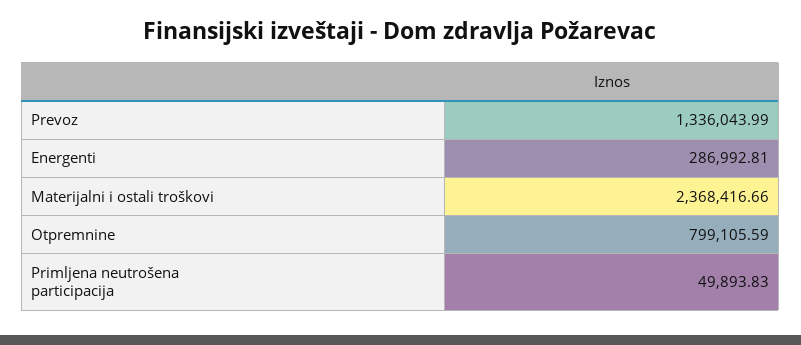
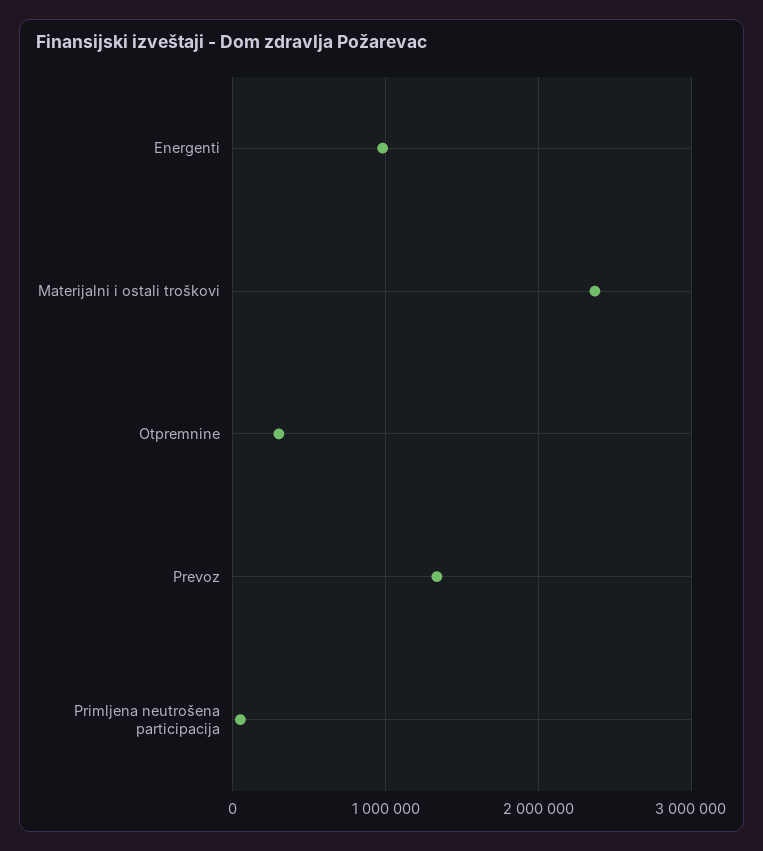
  {
    "Prevoz": 1336043.99,
-   "Energenti": 286992.81,
+   "Energenti": 1000000,
    "Materijalni i ostali troškovi": 2368416.66,
-   "Otpremnine": 799105.59,
+   "Otpremnine": 300000,
    "Primljena neutrošena participacija": 49893.83
  }

